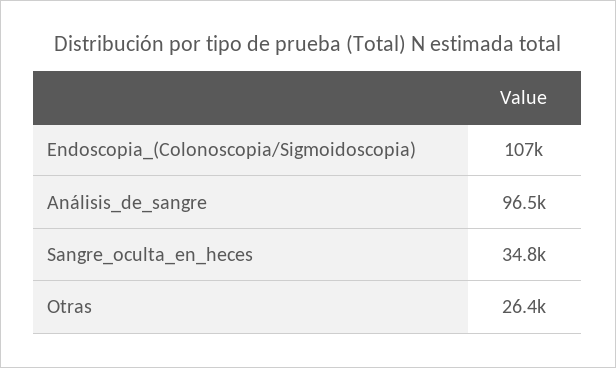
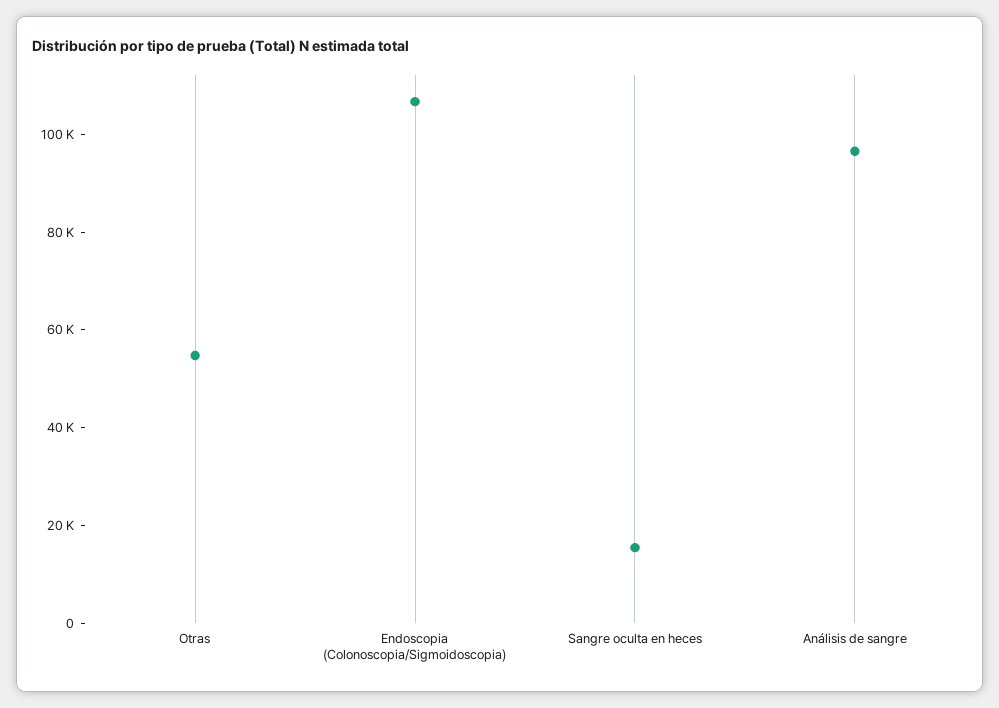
  {
    "Endoscopia_(Colonoscopia/Sigmoidoscopia)": 107000,
    "Análisis_de_sangre": 96500,
-   "Sangre_oculta_en_heces": 34800,
+   "Sangre_oculta_en_heces": 15000,
-   "Otras": 26400
+   "Otras": 55000
  }

